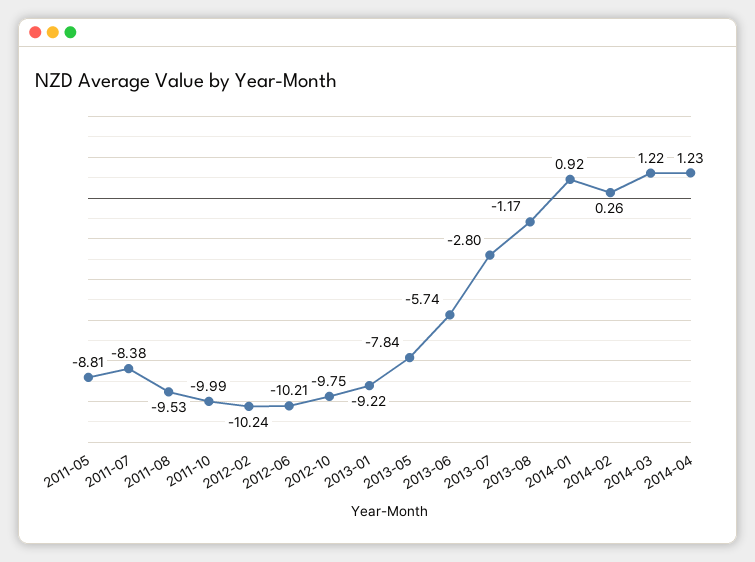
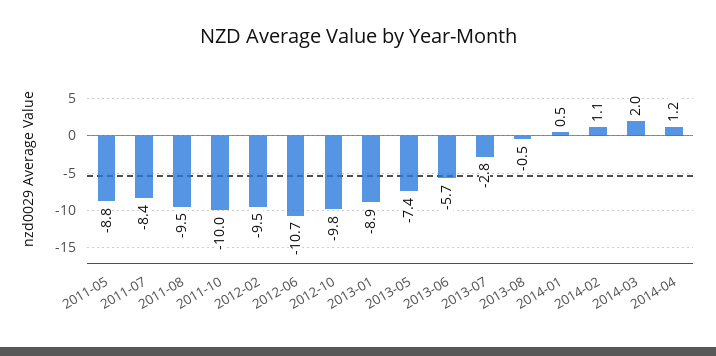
  {
    "2011-05": -8.81,
    "2011-07": -8.38,
    "2011-08": -9.53,
    "2011-10": -9.99,
-   "2012-02": -10.24,
+   "2012-02": -9.5,
-   "2012-06": -10.21,
+   "2012-06": -10.7,
    "2012-10": -9.75,
-   "2013-01": -9.22,
+   "2013-01": -8.9,
-   "2013-05": -7.84,
+   "2013-05": -7.4,
    "2013-06": -5.74,
    "2013-07": -2.8,
-   "2013-08": -1.17,
+   "2013-08": -0.5,
-   "2014-01": 0.92,
+   "2014-01": 0.5,
-   "2014-02": 0.26,
+   "2014-02": 1.1,
-   "2014-03": 1.22,
+   "2014-03": 2,
    "2014-04": 1.23
  }

